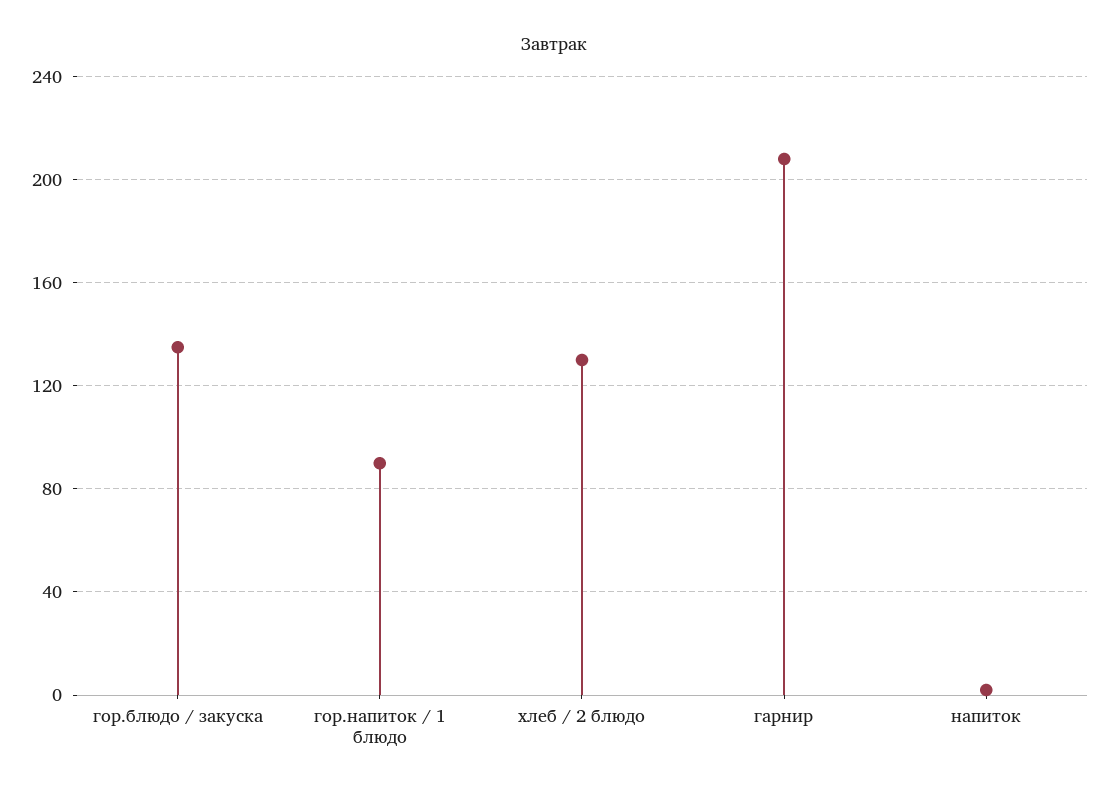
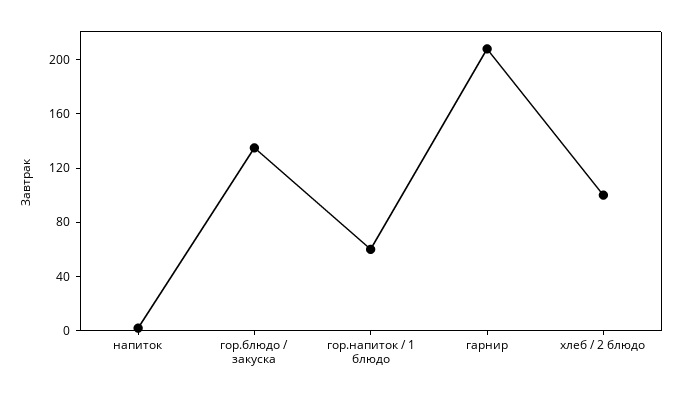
  {
    "гор.блюдо / закуска": 135,
-   "гор.напиток / 1 блюдо": 90,
+   "гор.напиток / 1 блюдо": 60,
-   "хлеб / 2 блюдо": 130,
+   "хлеб / 2 блюдо": 100,
    "гарнир": 210,
    "напиток": 0
  }

